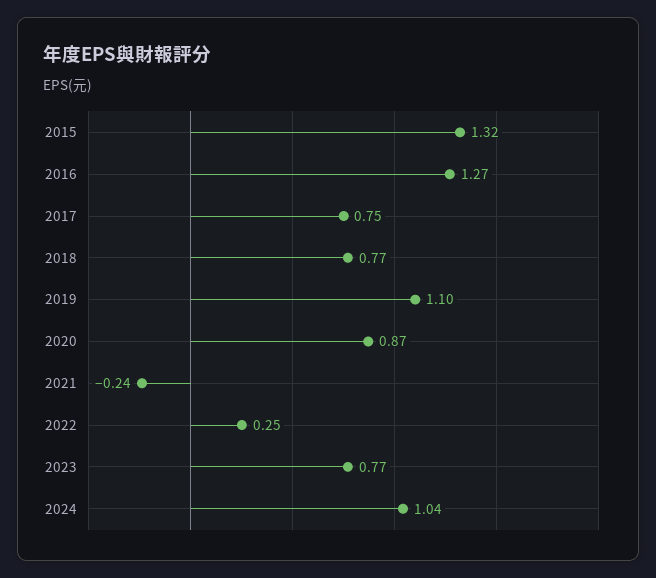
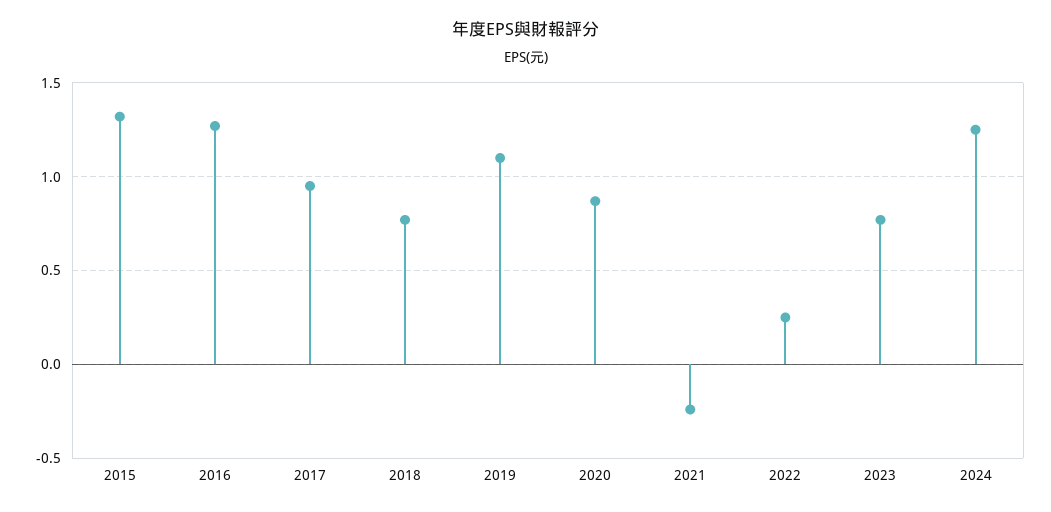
  {
    "2015": 1.32,
    "2016": 1.27,
-   "2017": 0.75,
+   "2017": 0.95,
    "2018": 0.77,
    "2019": 1.1,
    "2020": 0.87,
    "2021": -0.24,
    "2022": 0.25,
    "2023": 0.77,
-   "2024": 1.04
+   "2024": 1.25
  }

